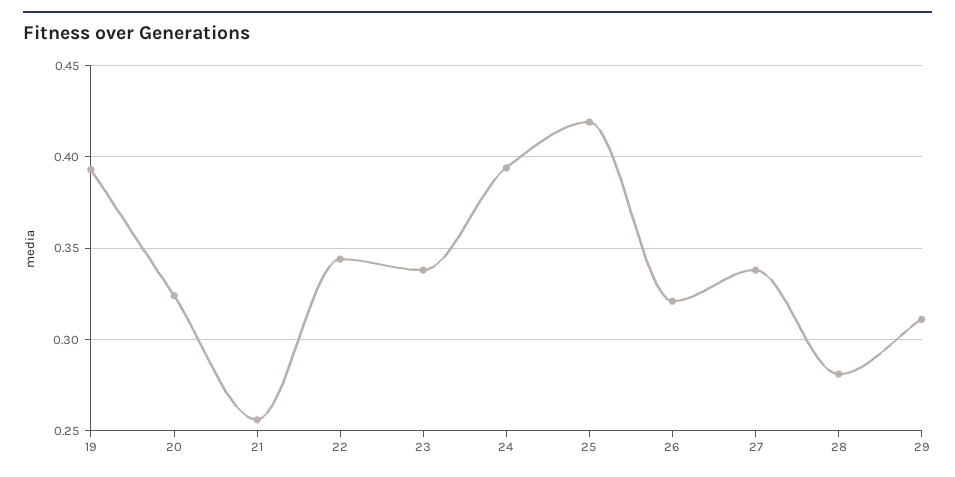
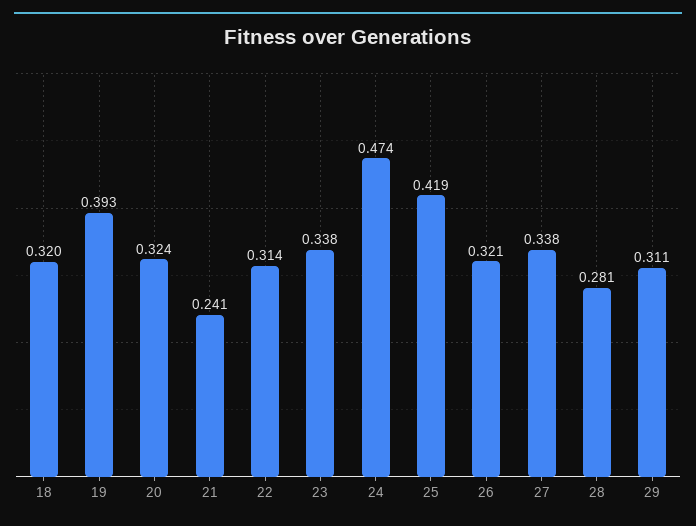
  {
    "19": 0.393,
    "20": 0.324,
-   "21": 0.255,
+   "21": 0.241,
-   "22": 0.345,
+   "22": 0.314,
    "23": 0.338,
-   "24": 0.395,
+   "24": 0.474,
    "25": 0.419,
    "26": 0.321,
    "27": 0.338,
    "28": 0.281,
-   "29": 0.311
+   "29": 0.311,
+   "18": 0.32
  }

